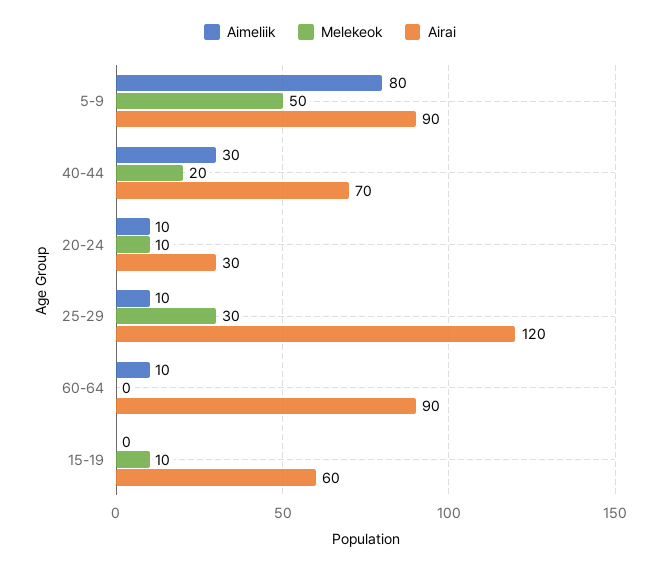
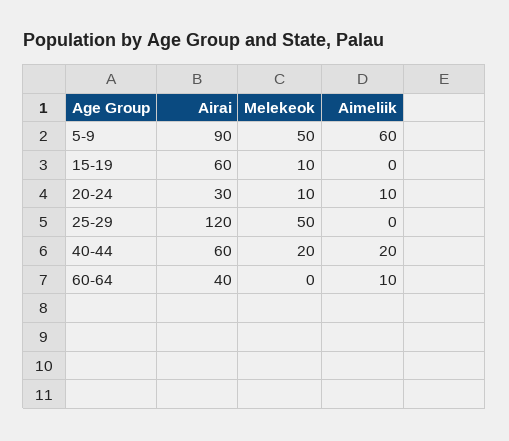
  {
    "Aimeliik": {
-     "5-9": 80,
+     "5-9": 60,
-     "40-44": 30,
+     "40-44": 20,
      "20-24": 10,
-     "25-29": 10,
+     "25-29": 0,
      "60-64": 10,
      "15-19": 0
    },
    "Melekeok": {
      "5-9": 50,
      "40-44": 20,
      "20-24": 10,
-     "25-29": 30,
+     "25-29": 50,
      "60-64": 0,
      "15-19": 10
    },
    "Airai": {
      "5-9": 90,
-     "40-44": 70,
+     "40-44": 60,
      "20-24": 30,
      "25-29": 120,
-     "60-64": 90,
+     "60-64": 40,
      "15-19": 60
    }
  }

